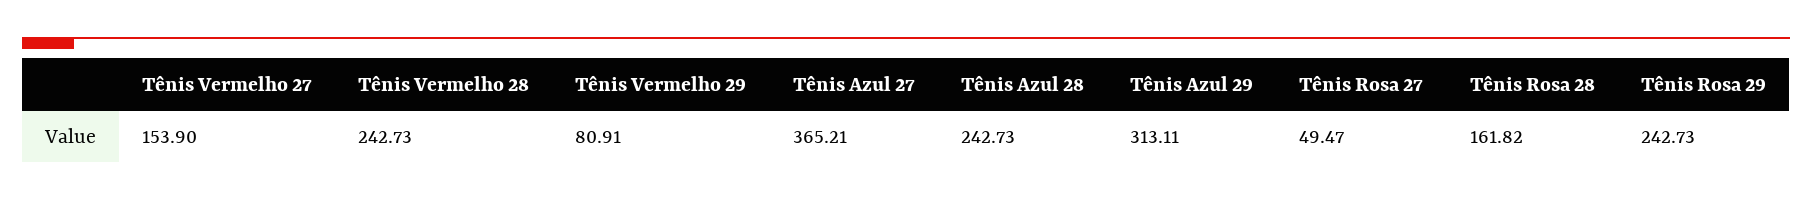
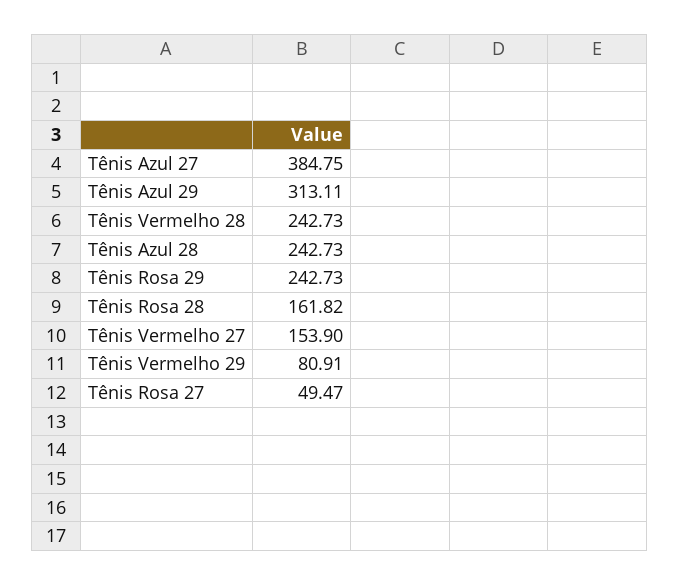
  {
    "Tênis Vermelho 27": 153.9,
    "Tênis Vermelho 28": 242.73,
    "Tênis Vermelho 29": 80.91,
-   "Tênis Azul 27": 365.21,
+   "Tênis Azul 27": 384.75,
    "Tênis Azul 28": 242.73,
    "Tênis Azul 29": 313.11,
    "Tênis Rosa 27": 49.47,
    "Tênis Rosa 28": 161.82,
    "Tênis Rosa 29": 242.73
  }

